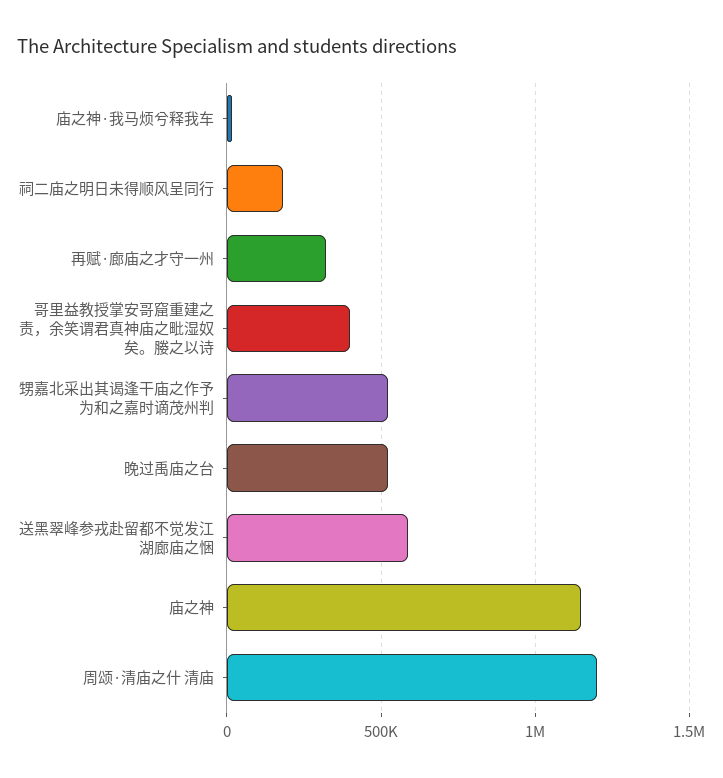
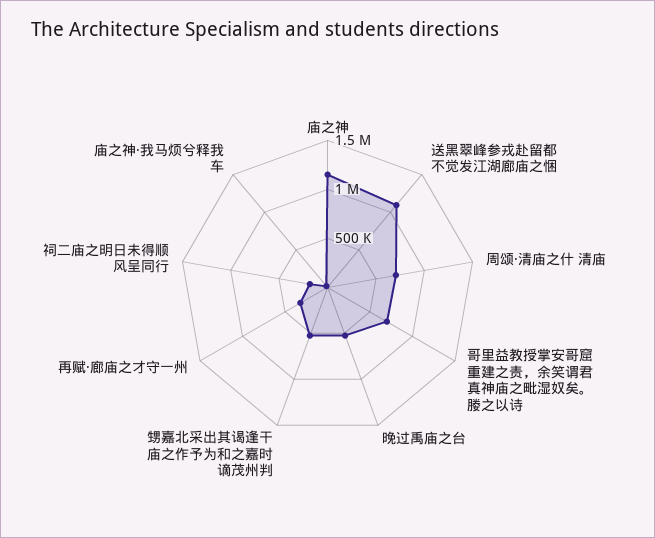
  {
    "庙之神·我马烦兮释我车": 0,
    "祠二庙之明日未得顺风呈同行": 200000,
    "再赋·廊庙之才守一州": 300000,
-   "哥里益教授掌安哥窟重建之责，余笑谓君真神庙之毗湿奴矣。媵之以诗": 400000,
+   "哥里益教授掌安哥窟重建之责，余笑谓君真神庙之毗湿奴矣。媵之以诗": 700000,
    "甥嘉北采出其谒逢干庙之作予为和之嘉时谪茂州判": 500000,
    "晚过禹庙之台": 500000,
-   "送黑翠峰参戎赴留都不觉发江湖廊庙之悃": 600000,
+   "送黑翠峰参戎赴留都不觉发江湖廊庙之悃": 1100000,
    "庙之神": 1150000,
-   "周颂·清庙之什 清庙": 1200000
+   "周颂·清庙之什 清庙": 700000
  }

